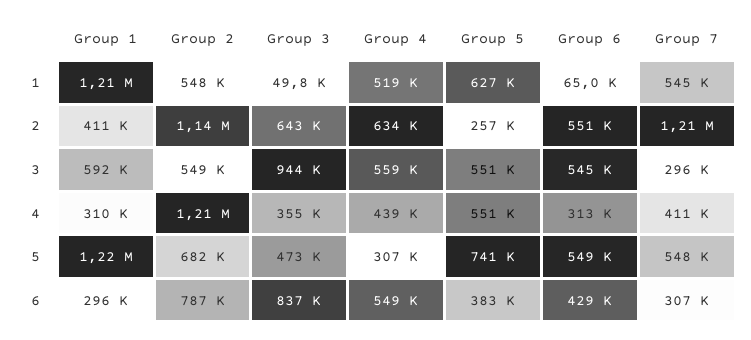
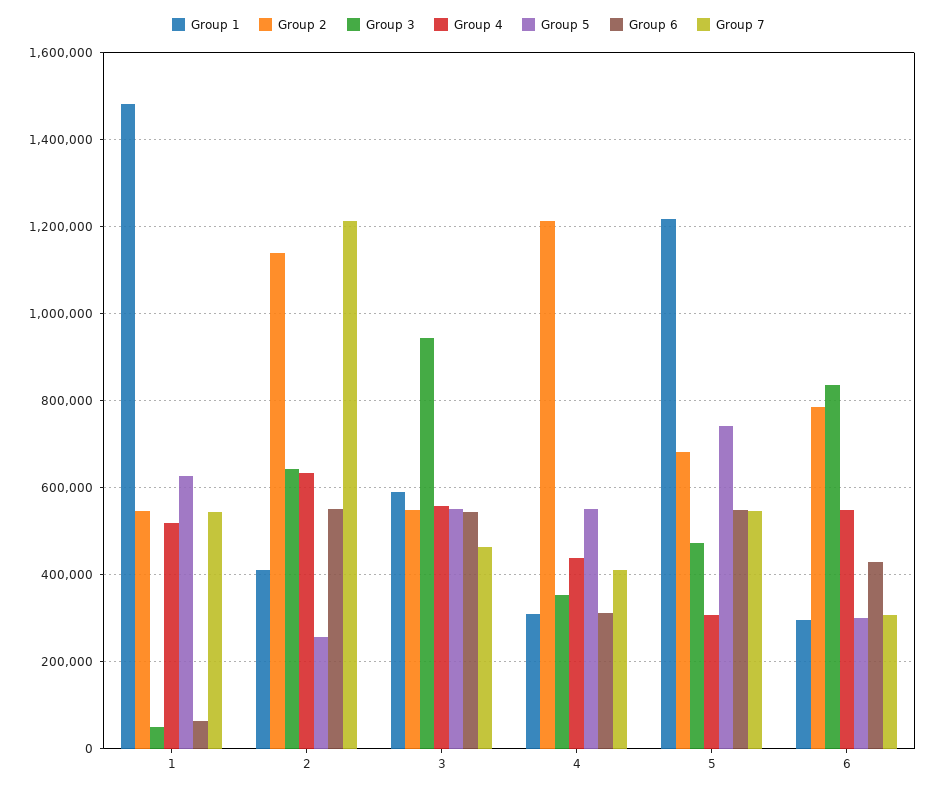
  {
    "Group 1": {
-     "1": 1210000,
+     "1": 1480000,
      "2": 411000,
      "3": 592000,
      "4": 310000,
      "5": 1220000,
      "6": 296000
    },
    "Group 2": {
      "1": 548000,
      "2": 1140000,
      "3": 549000,
      "4": 1210000,
      "5": 682000,
      "6": 787000
    },
    "Group 3": {
      "1": 49800,
      "2": 643000,
      "3": 944000,
      "4": 355000,
      "5": 473000,
      "6": 837000
    },
    "Group 4": {
      "1": 519000,
      "2": 634000,
      "3": 559000,
      "4": 439000,
      "5": 307000,
      "6": 549000
    },
    "Group 5": {
      "1": 627000,
      "2": 257000,
      "3": 551000,
      "4": 551000,
      "5": 741000,
-     "6": 383000
+     "6": 300000
    },
    "Group 6": {
      "1": 65000,
      "2": 551000,
      "3": 545000,
      "4": 313000,
      "5": 549000,
      "6": 429000
    },
    "Group 7": {
      "1": 545000,
      "2": 1210000,
-     "3": 296000,
+     "3": 460000,
      "4": 411000,
      "5": 548000,
      "6": 307000
    }
  }

